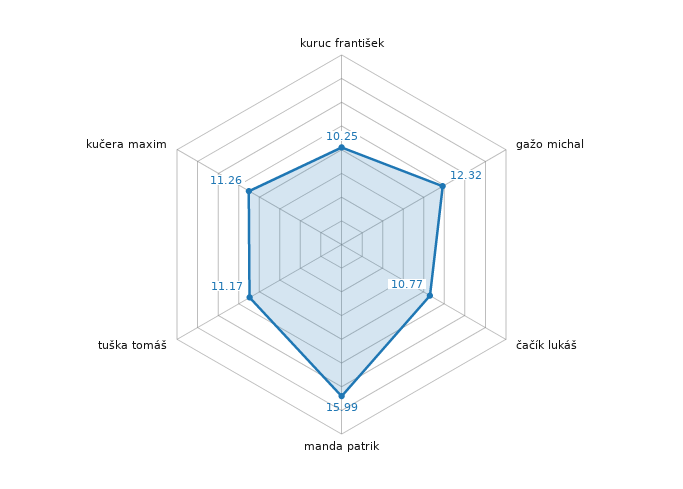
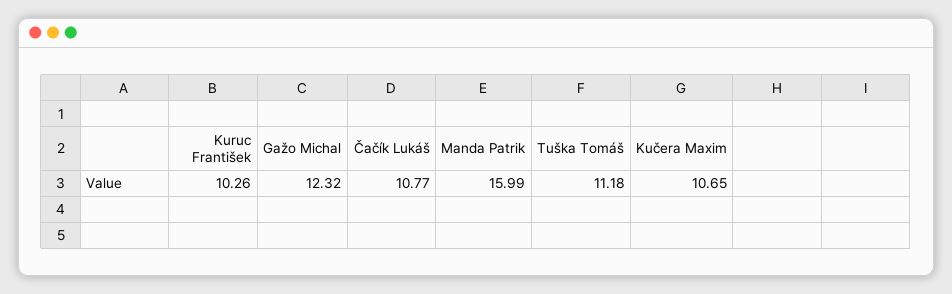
  {
-   "kuruc františek": 10.25,
+   "kuruc františek": 10.26,
    "gažo michal": 12.32,
    "čačík lukáš": 10.77,
    "manda patrik": 15.99,
-   "tuška tomáš": 11.17,
+   "tuška tomáš": 11.18,
-   "kučera maxim": 11.26
+   "kučera maxim": 10.65
  }

